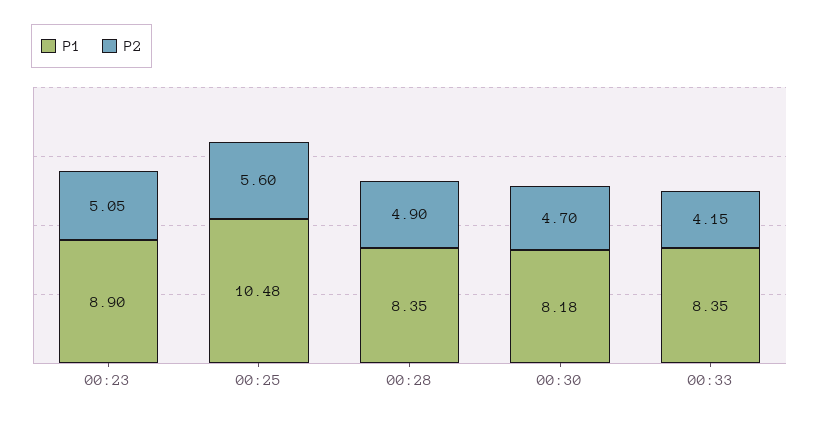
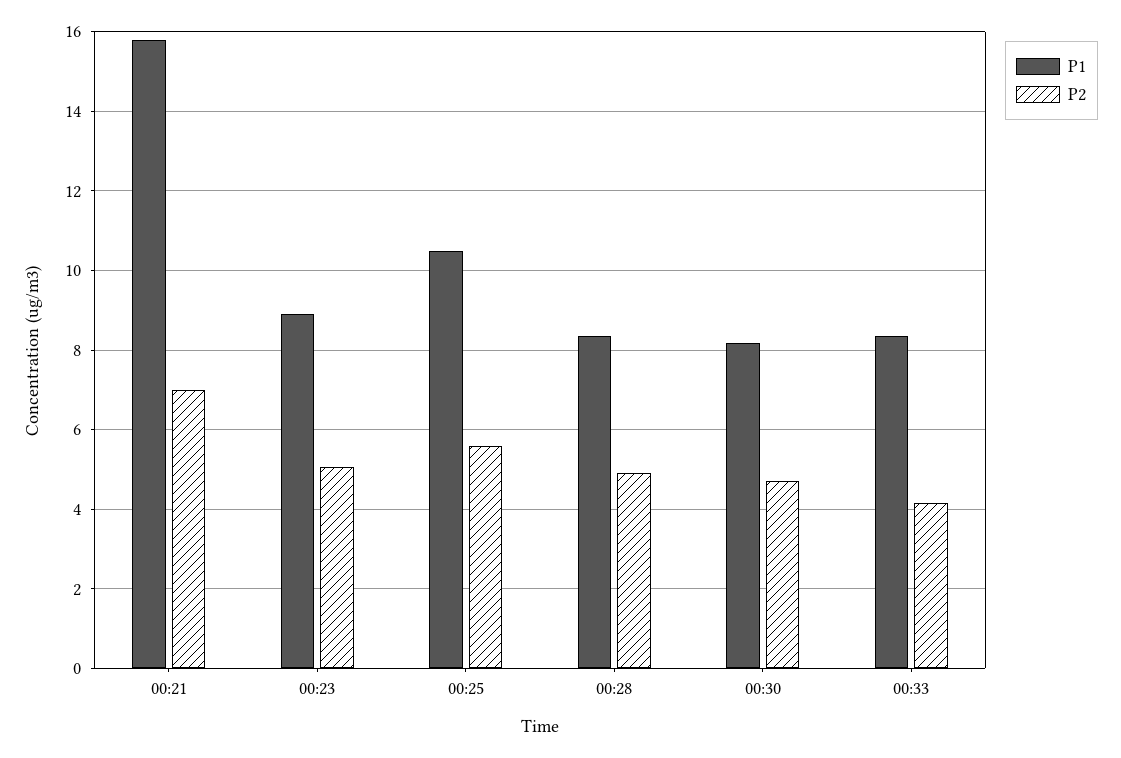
  {
    "P1": {
      "00:23": 8.9,
      "00:25": 10.48,
      "00:28": 8.35,
      "00:30": 8.18,
-     "00:33": 8.35
+     "00:33": 8.35,
+     "00:21": 15.8
    },
    "P2": {
      "00:23": 5.05,
      "00:25": 5.6,
      "00:28": 4.9,
      "00:30": 4.7,
-     "00:33": 4.15
+     "00:33": 4.15,
+     "00:21": 7
    }
  }

